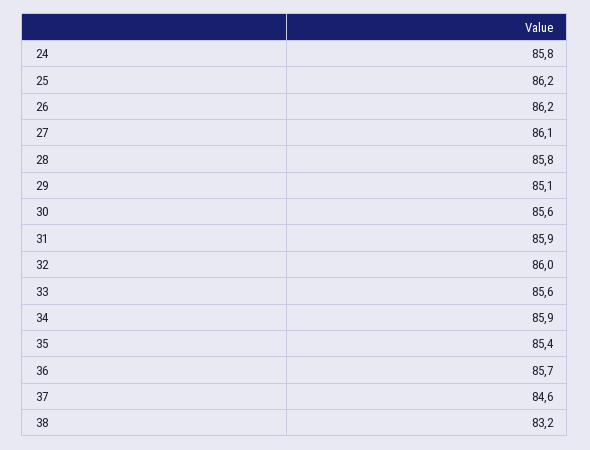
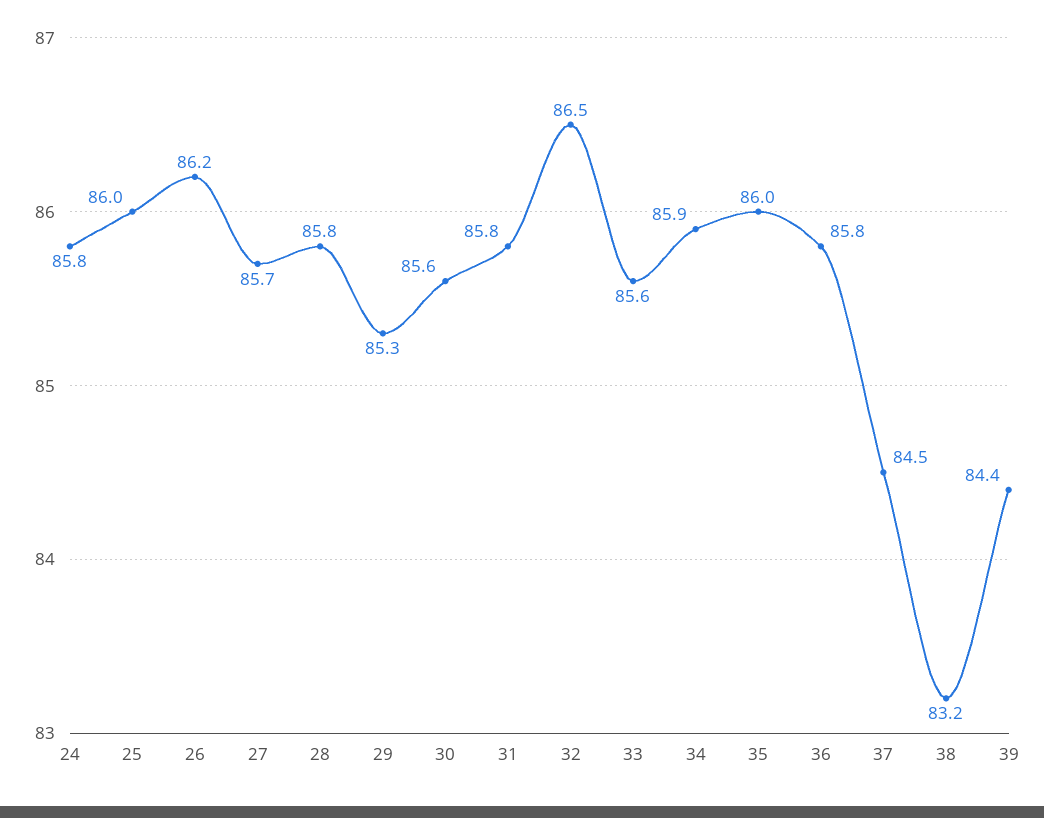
  {
    "24": 85.8,
-   "25": 86.2,
+   "25": 86,
    "26": 86.2,
-   "27": 86.1,
+   "27": 85.7,
    "28": 85.8,
-   "29": 85.1,
+   "29": 85.3,
    "30": 85.6,
-   "31": 85.9,
+   "31": 85.8,
-   "32": 86,
+   "32": 86.5,
    "33": 85.6,
    "34": 85.9,
-   "35": 85.4,
+   "35": 86,
-   "36": 85.7,
+   "36": 85.8,
-   "37": 84.6,
+   "37": 84.5,
-   "38": 83.2
+   "38": 83.2,
+   "39": 84.4
  }

